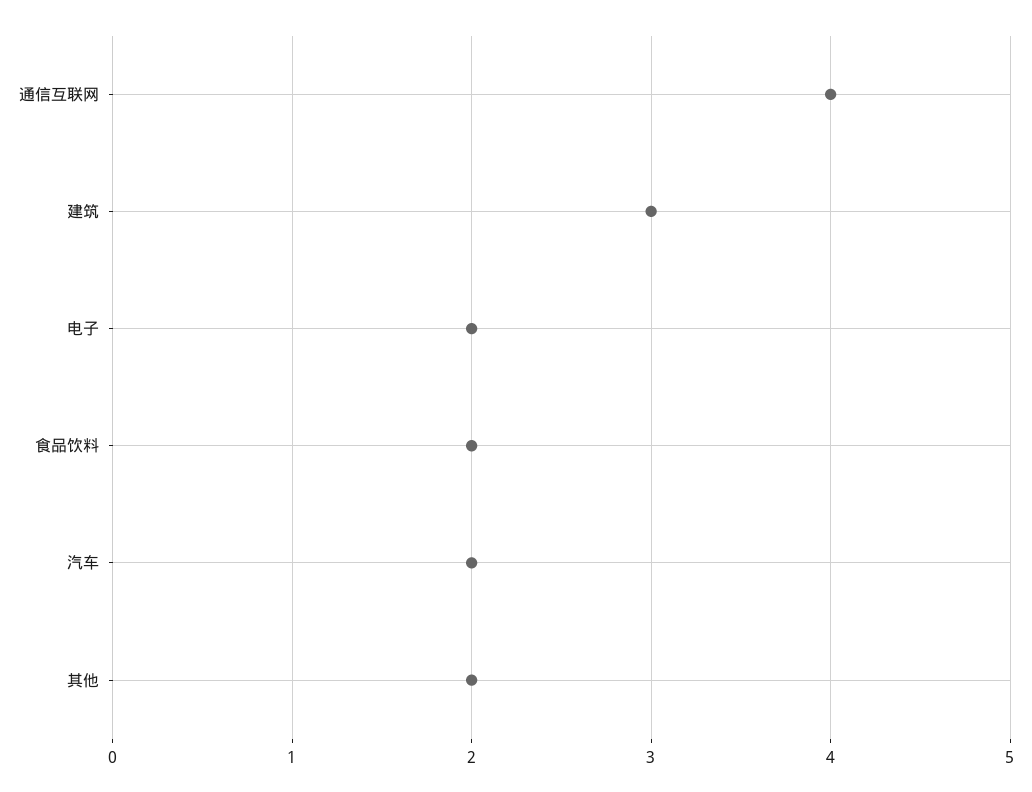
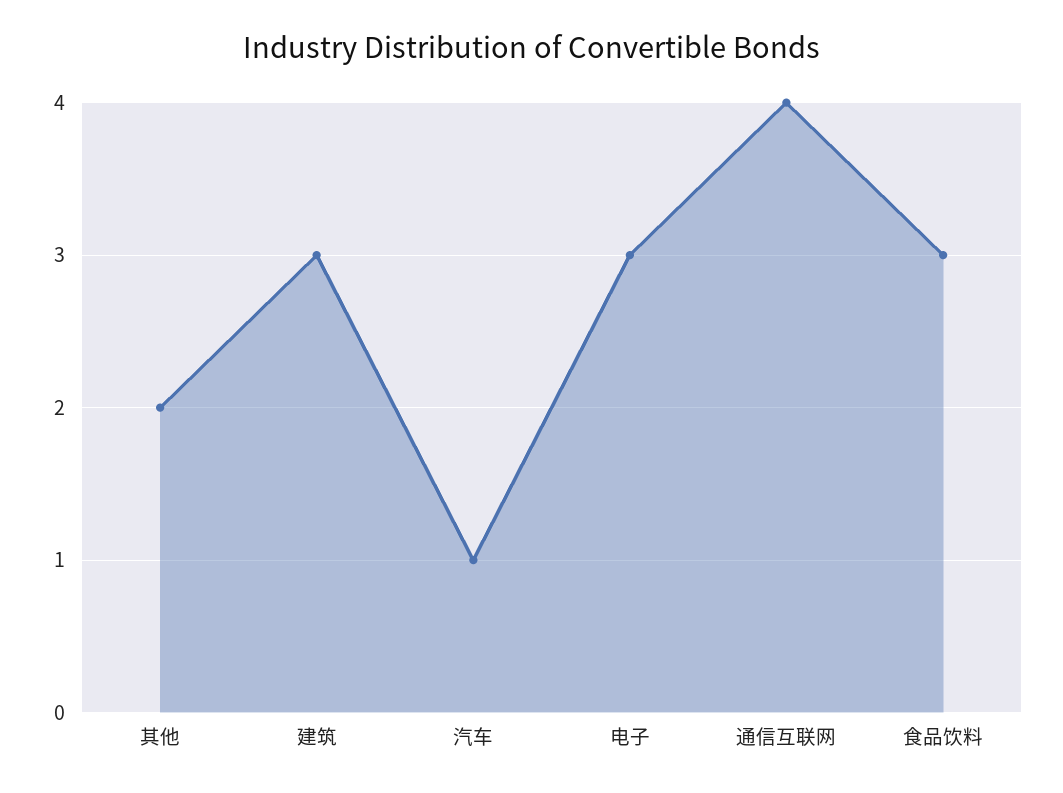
  {
    "通信互联网": 4,
    "建筑": 3,
-   "电子": 2,
+   "电子": 3,
-   "食品饮料": 2,
+   "食品饮料": 3,
-   "汽车": 2,
+   "汽车": 1,
    "其他": 2
  }

